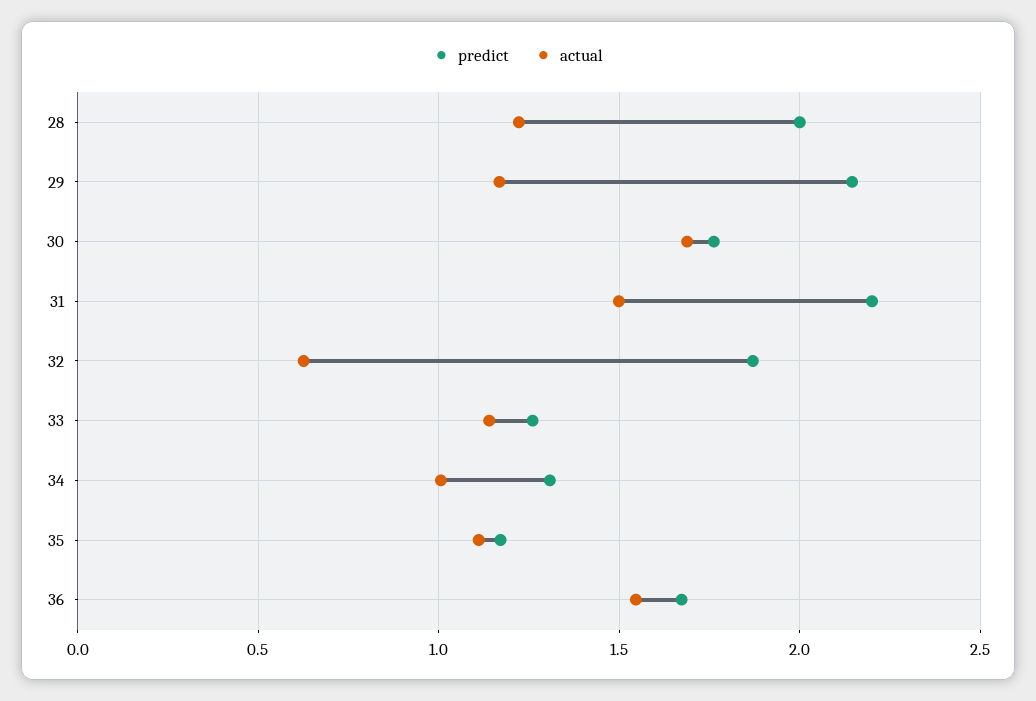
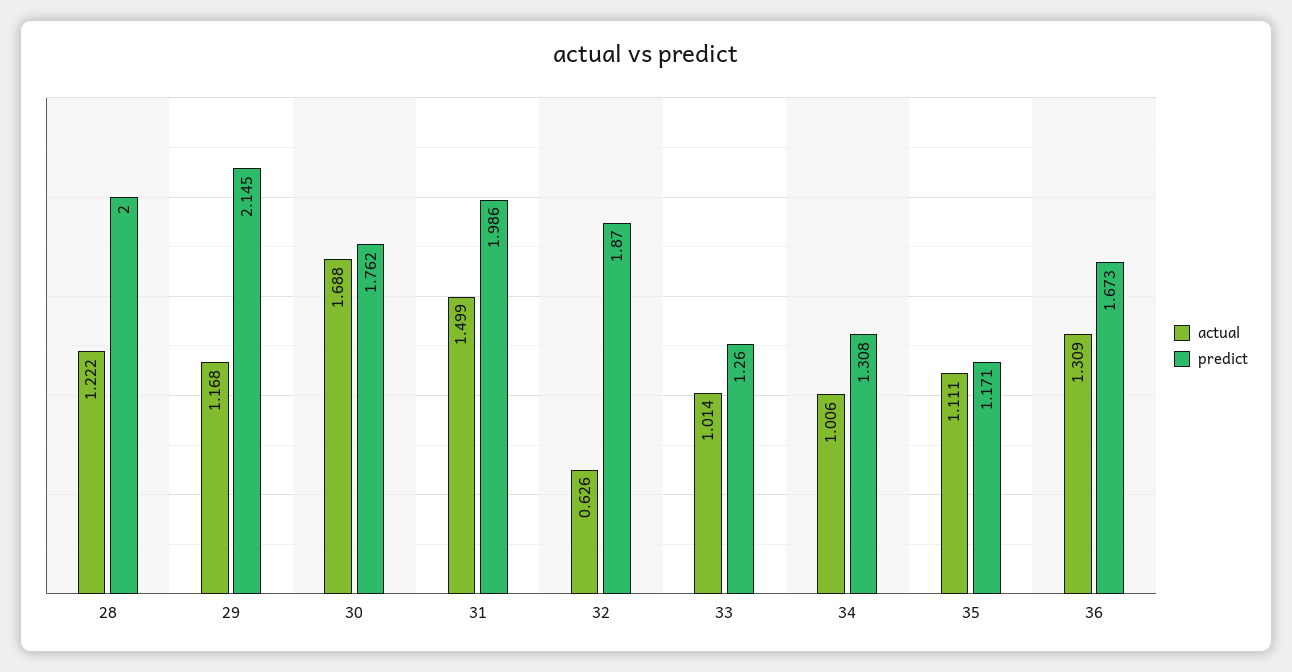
  {
    "predict": {
      "28": 2,
      "29": 2.145,
      "30": 1.762,
-     "31": 2.2,
+     "31": 1.986,
      "32": 1.87,
      "33": 1.26,
      "34": 1.308,
      "35": 1.171,
      "36": 1.673
    },
    "actual": {
      "28": 1.222,
      "29": 1.168,
      "30": 1.688,
      "31": 1.499,
      "32": 0.626,
-     "33": 1.15,
+     "33": 1.014,
      "34": 1.006,
      "35": 1.111,
-     "36": 1.55
+     "36": 1.309
    }
  }

